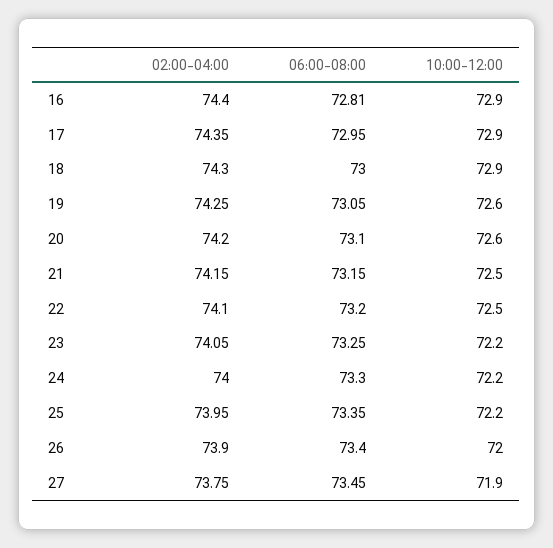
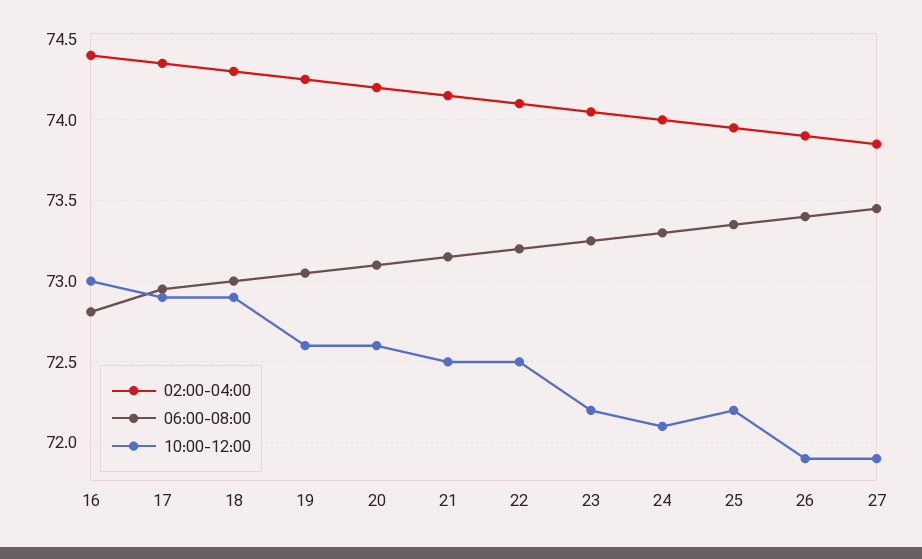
  {
    "02:00-04:00": {
      "16": 74.4,
      "17": 74.35,
      "18": 74.3,
      "19": 74.25,
      "20": 74.2,
      "21": 74.15,
      "22": 74.1,
      "23": 74.05,
      "24": 74,
      "25": 73.95,
      "26": 73.9,
-     "27": 73.75
+     "27": 73.85
    },
    "06:00-08:00": {
      "16": 72.81,
      "17": 72.95,
      "18": 73,
      "19": 73.05,
      "20": 73.1,
      "21": 73.15,
      "22": 73.2,
      "23": 73.25,
      "24": 73.3,
      "25": 73.35,
      "26": 73.4,
      "27": 73.45
    },
    "10:00-12:00": {
-     "16": 72.9,
+     "16": 73,
      "17": 72.9,
      "18": 72.9,
      "19": 72.6,
      "20": 72.6,
      "21": 72.5,
      "22": 72.5,
      "23": 72.2,
-     "24": 72.2,
+     "24": 72.1,
      "25": 72.2,
-     "26": 72,
+     "26": 71.9,
      "27": 71.9
    }
  }

